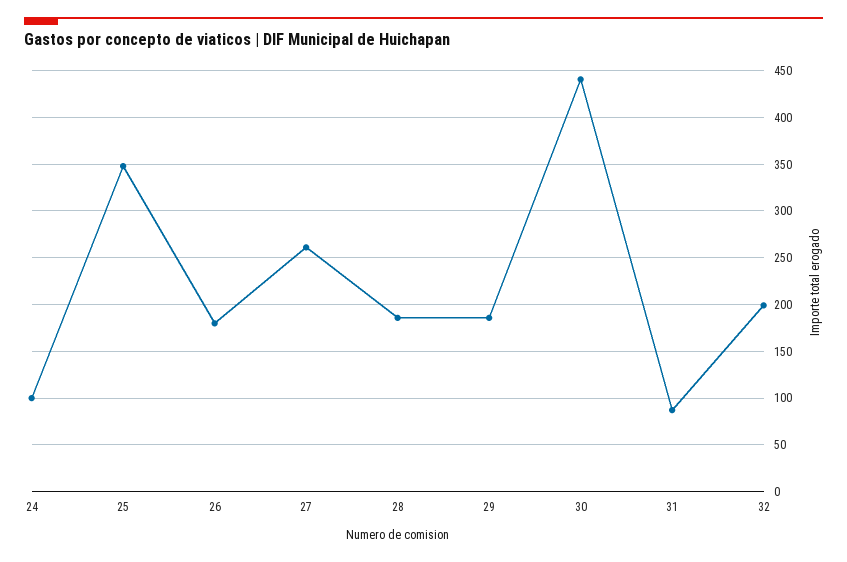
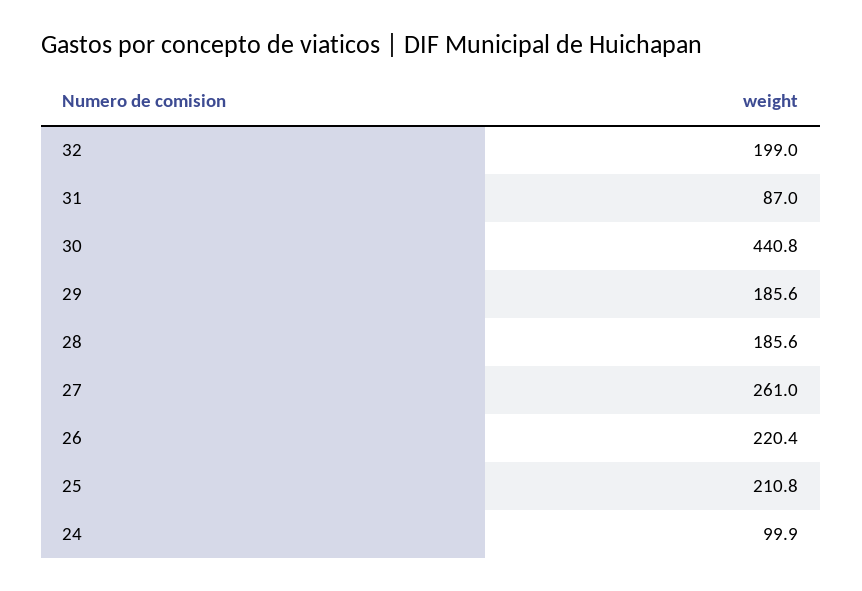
  {
    "24": 99.9,
-   "25": 350,
+   "25": 210.8,
-   "26": 180,
+   "26": 220.4,
    "27": 261,
    "28": 185.6,
    "29": 185.6,
    "30": 440.8,
    "31": 87,
    "32": 199
  }

